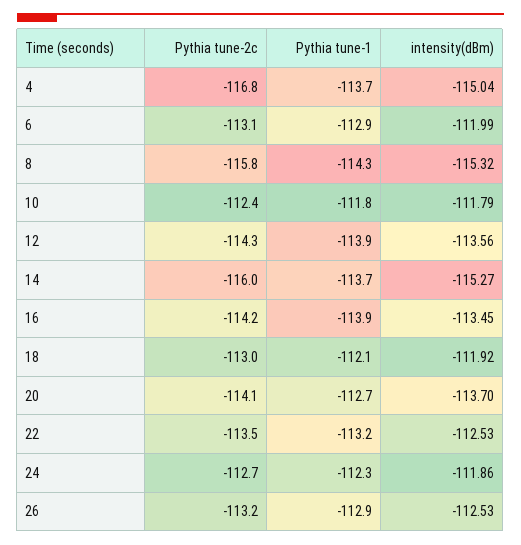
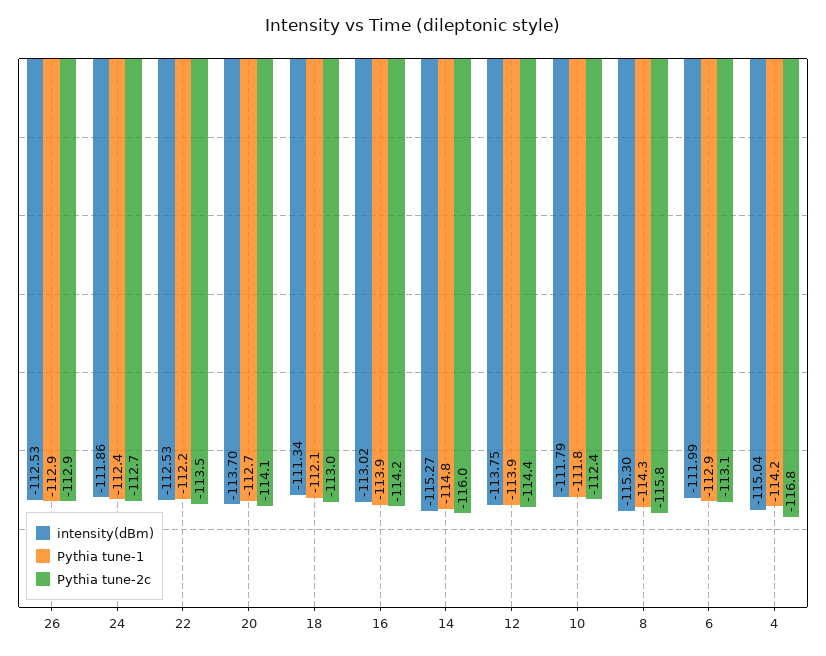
  {
    "Pythia tune-2c": {
      "4": -116.8,
      "6": -113.1,
      "8": -115.8,
      "10": -112.4,
-     "12": -114.3,
+     "12": -114.4,
      "14": -116,
      "16": -114.2,
      "18": -113,
      "20": -114.1,
      "22": -113.5,
      "24": -112.7,
-     "26": -113.2
+     "26": -112.9
    },
    "Pythia tune-1": {
-     "4": -113.7,
+     "4": -114.2,
      "6": -112.9,
      "8": -114.3,
      "10": -111.8,
      "12": -113.9,
-     "14": -113.7,
+     "14": -114.8,
      "16": -113.9,
      "18": -112.1,
      "20": -112.7,
-     "22": -113.2,
+     "22": -112.2,
-     "24": -112.3,
+     "24": -112.4,
      "26": -112.9
    },
    "intensity(dBm)": {
      "4": -115.04,
      "6": -111.99,
-     "8": -115.32,
+     "8": -115.3,
      "10": -111.79,
-     "12": -113.56,
+     "12": -113.75,
      "14": -115.27,
-     "16": -113.45,
+     "16": -113.02,
-     "18": -111.92,
+     "18": -111.34,
      "20": -113.7,
      "22": -112.53,
      "24": -111.86,
      "26": -112.53
    }
  }

